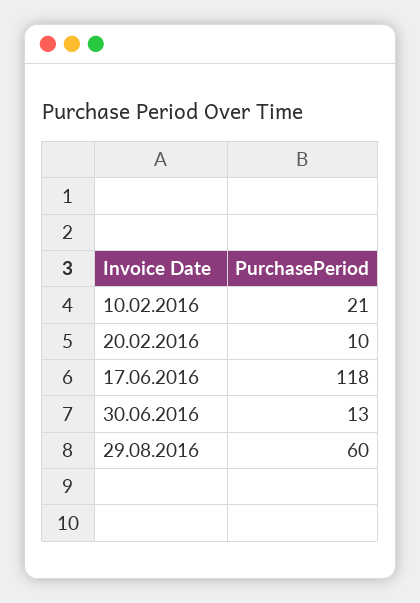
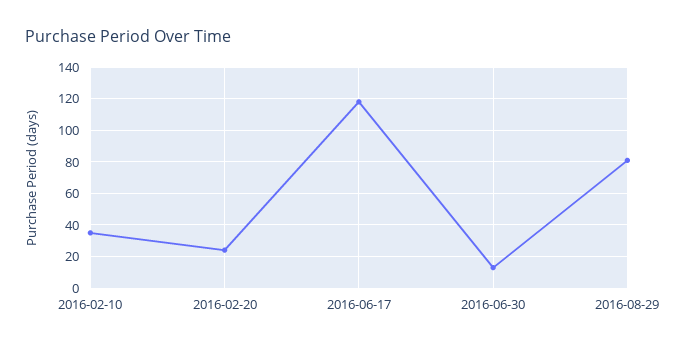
  {
-   "10.02.2016": 21,
+   "10.02.2016": 35,
-   "20.02.2016": 10,
+   "20.02.2016": 25,
    "17.06.2016": 118,
    "30.06.2016": 13,
-   "29.08.2016": 60
+   "29.08.2016": 80
  }

